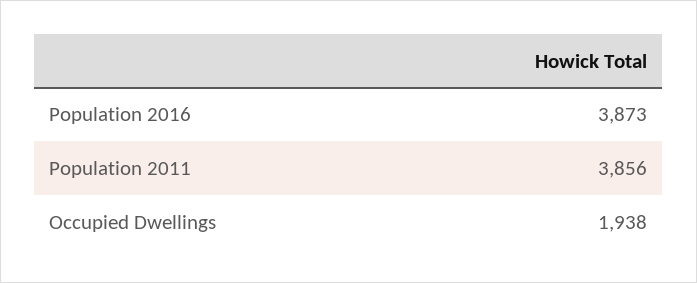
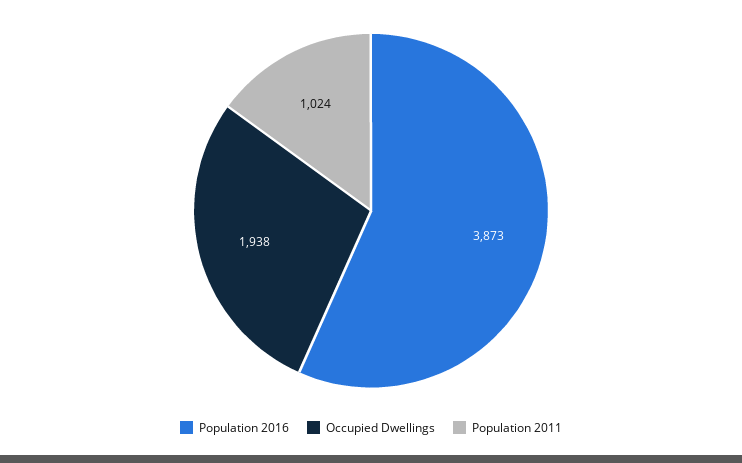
  {
    "Population 2016": 3873,
-   "Population 2011": 3856,
+   "Population 2011": 1024,
    "Occupied Dwellings": 1938
  }

